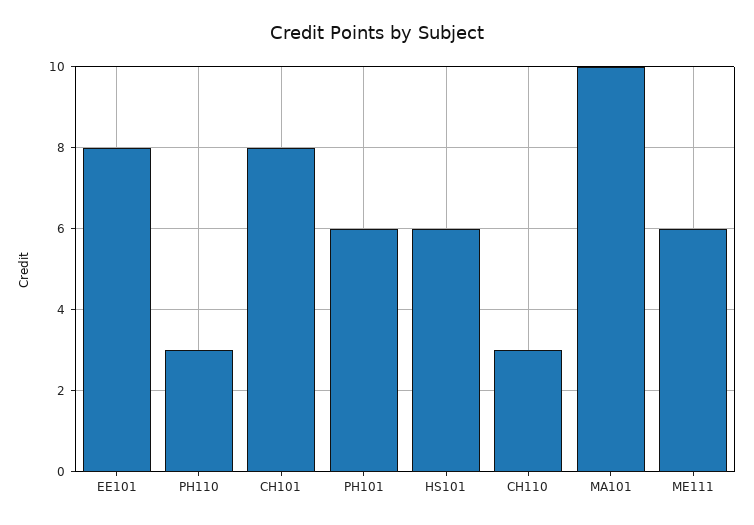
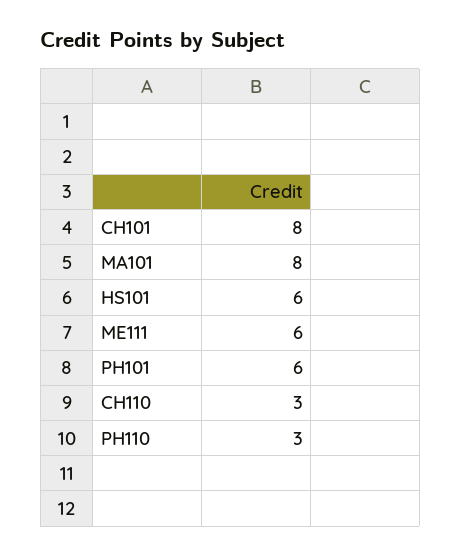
  {
-   "EE101": 8,
    "PH110": 3,
    "CH101": 8,
    "PH101": 6,
    "HS101": 6,
    "CH110": 3,
-   "MA101": 10,
+   "MA101": 8,
    "ME111": 6
  }

